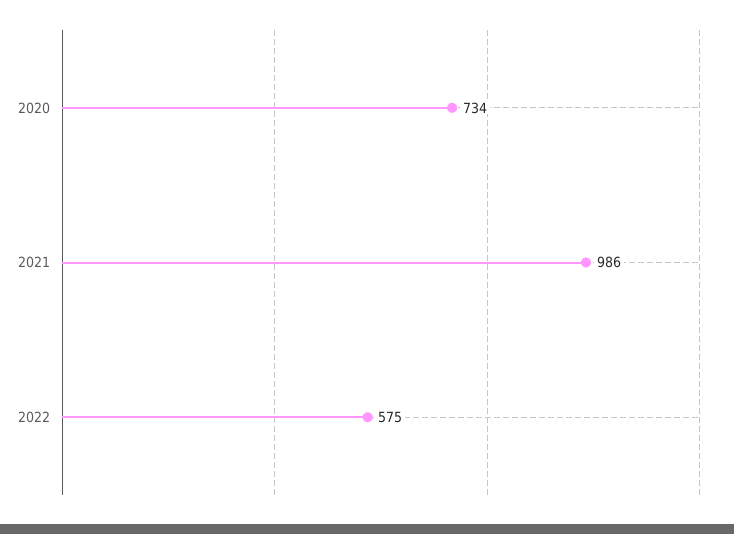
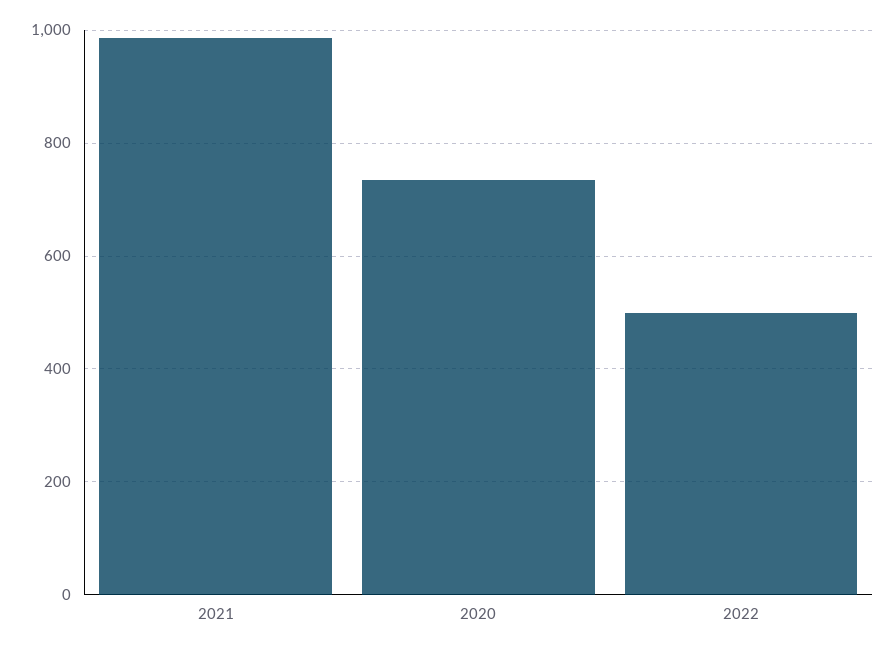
  {
    "2020": 734,
    "2021": 986,
-   "2022": 575
+   "2022": 500
  }

